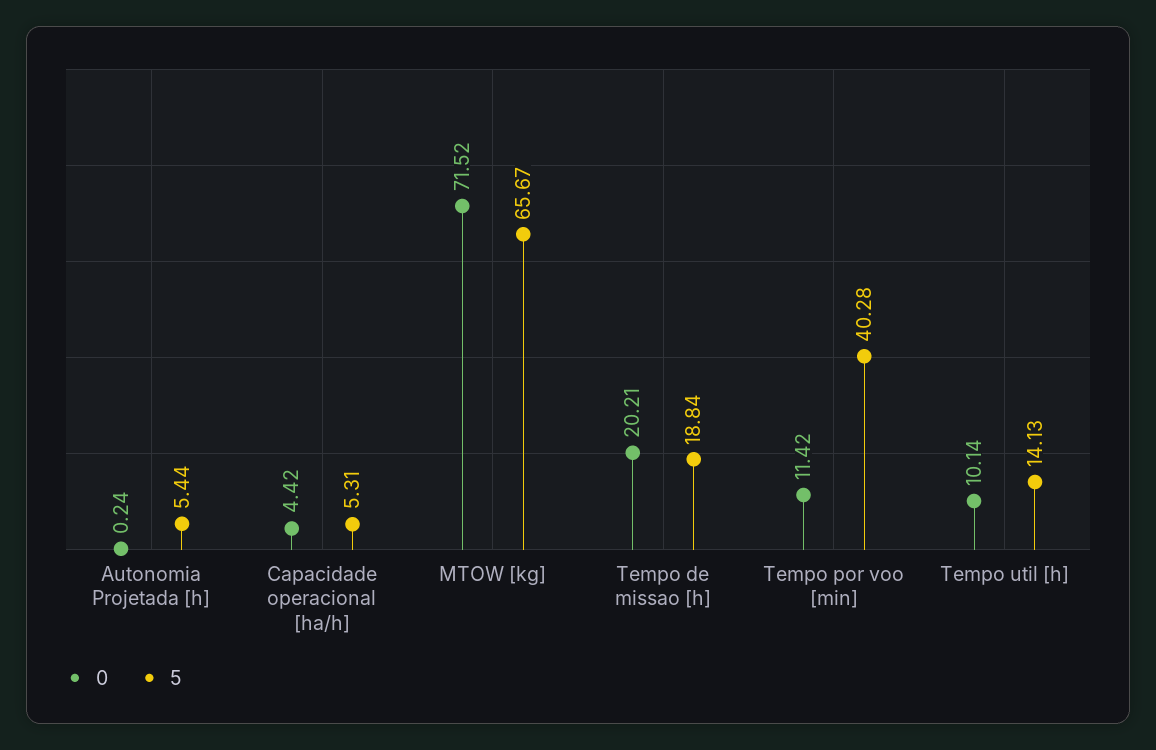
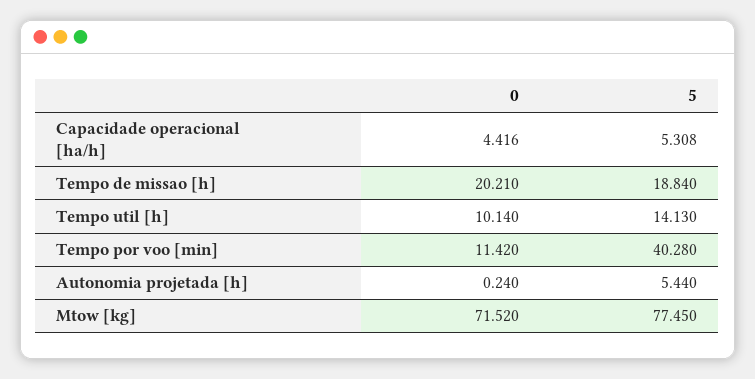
  {
    "0": {
      "Autonomia Projetada [h]": 0.24,
      "Capacidade operacional [ha/h]": 4.416,
      "MTOW [kg]": 71.52,
      "Tempo de missao [h]": 20.21,
      "Tempo por voo [min]": 11.42,
      "Tempo util [h]": 10.14
    },
    "5": {
      "Autonomia Projetada [h]": 5.44,
      "Capacidade operacional [ha/h]": 5.308,
-     "MTOW [kg]": 65.67,
+     "MTOW [kg]": 77.45,
      "Tempo de missao [h]": 18.84,
      "Tempo por voo [min]": 40.28,
      "Tempo util [h]": 14.13
    }
  }

